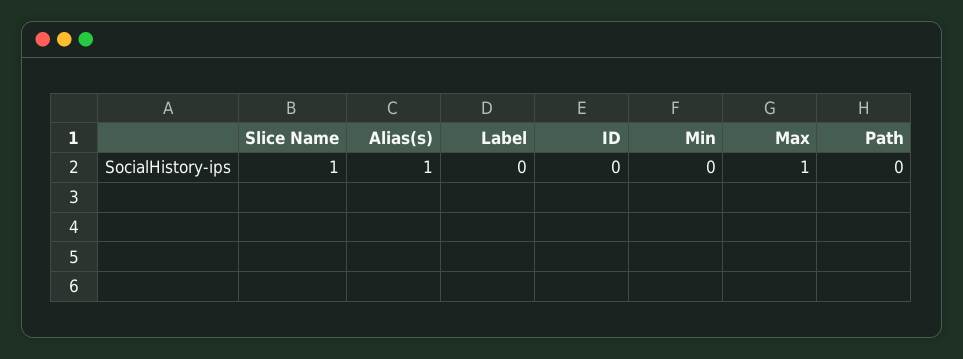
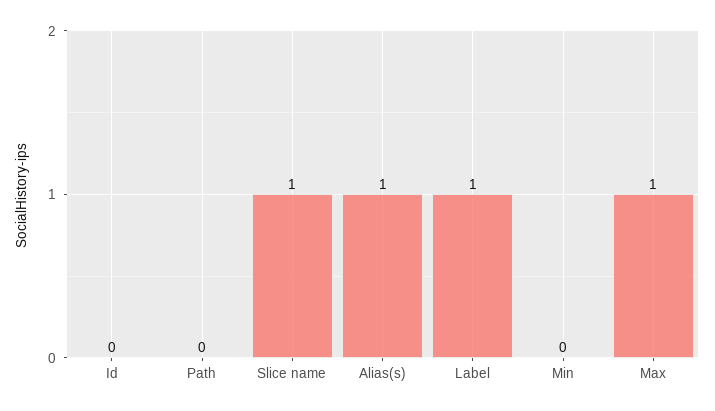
  {
    "Slice Name": 1,
    "Alias(s)": 1,
-   "Label": 0,
+   "Label": 1,
    "ID": 0,
    "Min": 0,
    "Max": 1,
    "Path": 0
  }

